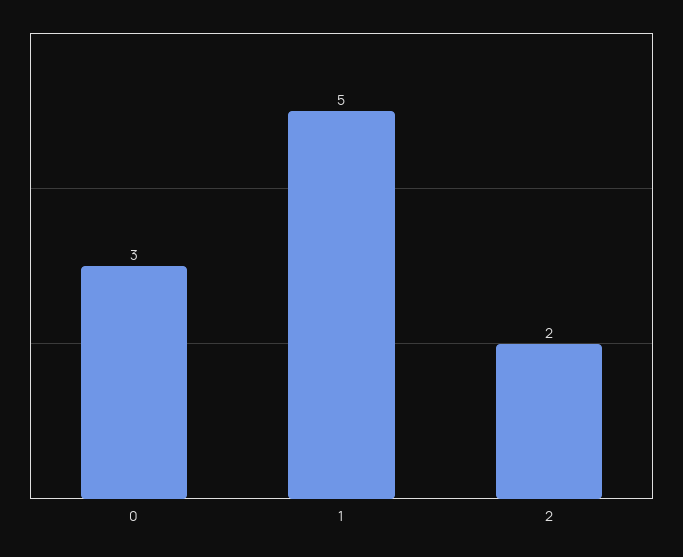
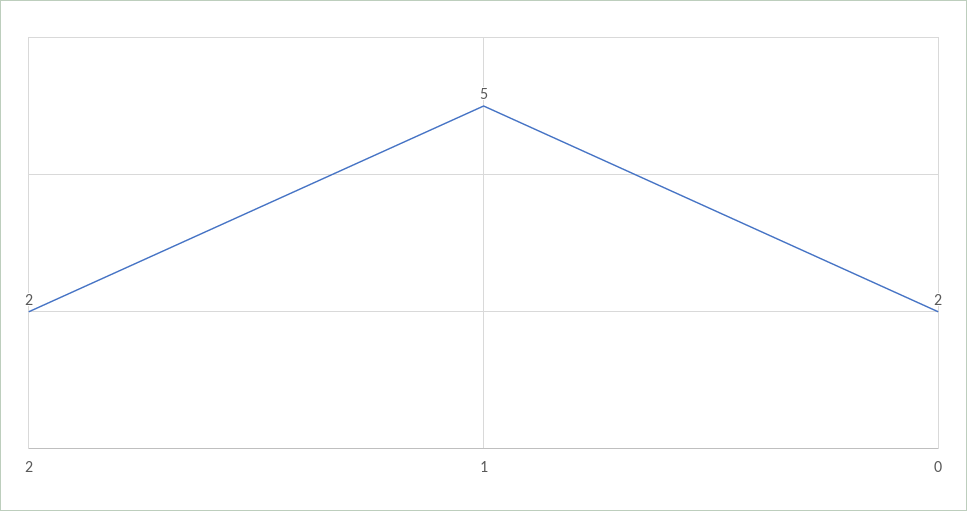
  {
-   "0": 3,
+   "0": 2,
    "1": 5,
    "2": 2
  }

